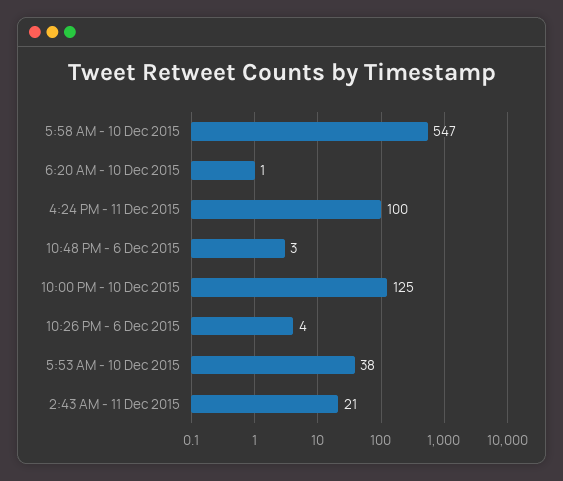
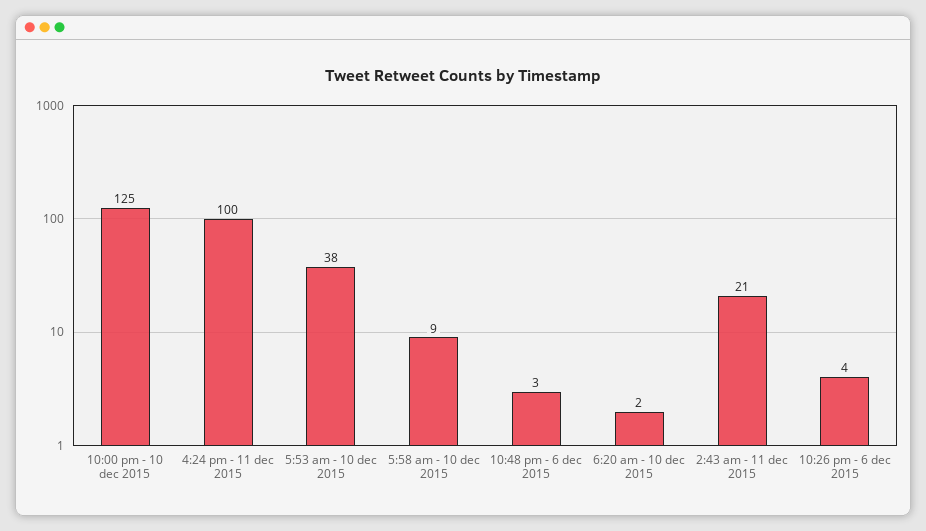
  {
-   "5:58 AM - 10 Dec 2015": 547,
+   "5:58 AM - 10 Dec 2015": 9,
-   "6:20 AM - 10 Dec 2015": 1,
+   "6:20 AM - 10 Dec 2015": 2,
    "4:24 PM - 11 Dec 2015": 100,
    "10:48 PM - 6 Dec 2015": 3,
    "10:00 PM - 10 Dec 2015": 125,
    "10:26 PM - 6 Dec 2015": 4,
    "5:53 AM - 10 Dec 2015": 38,
    "2:43 AM - 11 Dec 2015": 21
  }

